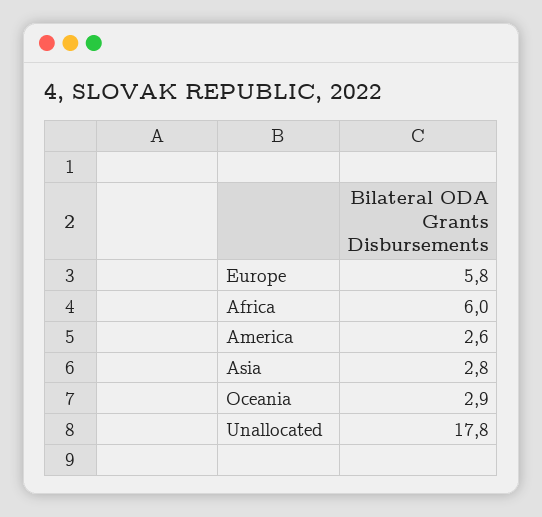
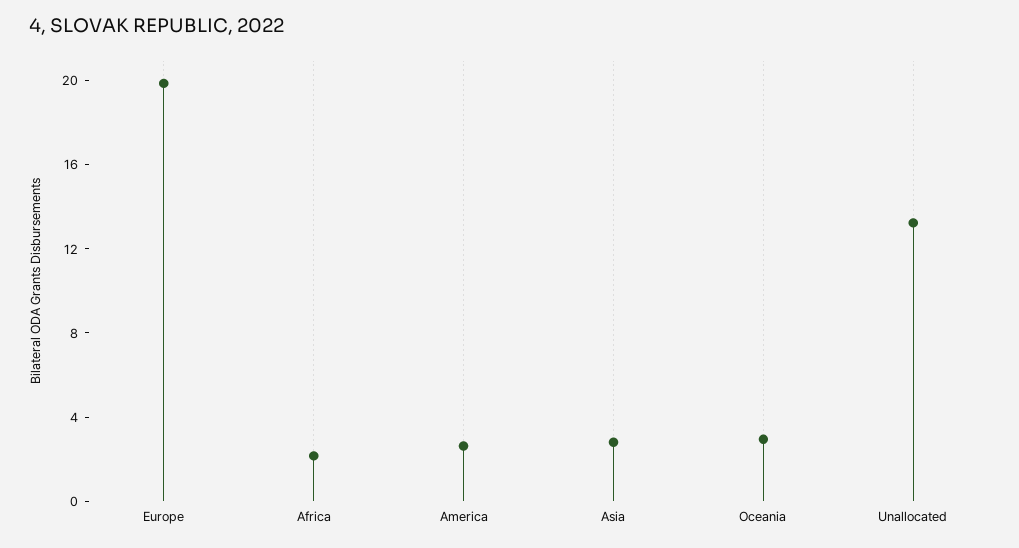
  {
-   "Europe": 5.8,
+   "Europe": 20,
-   "Africa": 6,
+   "Africa": 2,
    "America": 2.6,
    "Asia": 2.8,
    "Oceania": 2.9,
-   "Unallocated": 17.8
+   "Unallocated": 13
  }

